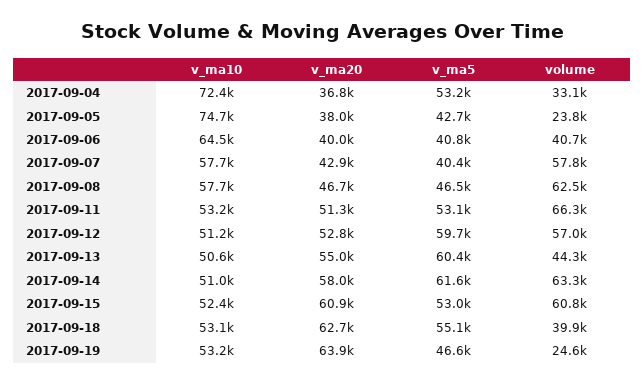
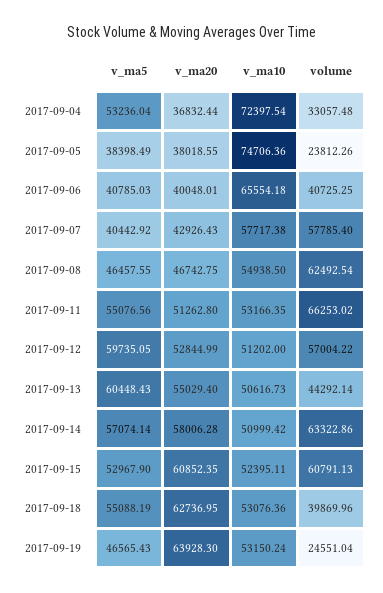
  {
    "v_ma10": {
      "2017-09-04": 72397.54,
      "2017-09-05": 74706.36,
-     "2017-09-06": 64500,
+     "2017-09-06": 65554.18,
      "2017-09-07": 57717.38,
-     "2017-09-08": 57700,
+     "2017-09-08": 54938.5,
      "2017-09-11": 53166.35,
      "2017-09-12": 51202,
      "2017-09-13": 50616.73,
      "2017-09-14": 50999.42,
      "2017-09-15": 52395.11,
      "2017-09-18": 53076.36,
      "2017-09-19": 53150.24
    },
    "v_ma20": {
      "2017-09-04": 36832.44,
      "2017-09-05": 38018.55,
      "2017-09-06": 40048.01,
      "2017-09-07": 42926.43,
      "2017-09-08": 46742.75,
      "2017-09-11": 51262.8,
      "2017-09-12": 52844.99,
      "2017-09-13": 55029.4,
      "2017-09-14": 58006.28,
      "2017-09-15": 60852.35,
      "2017-09-18": 62736.95,
      "2017-09-19": 63928.3
    },
    "v_ma5": {
      "2017-09-04": 53236.04,
-     "2017-09-05": 42700,
+     "2017-09-05": 38398.49,
      "2017-09-06": 40785.03,
      "2017-09-07": 40442.92,
      "2017-09-08": 46457.55,
-     "2017-09-11": 53100,
+     "2017-09-11": 55076.56,
      "2017-09-12": 59735.05,
      "2017-09-13": 60448.43,
-     "2017-09-14": 61600,
+     "2017-09-14": 57074.14,
      "2017-09-15": 52967.9,
      "2017-09-18": 55088.19,
      "2017-09-19": 46565.43
    },
    "volume": {
      "2017-09-04": 33057.48,
      "2017-09-05": 23812.26,
      "2017-09-06": 40725.25,
      "2017-09-07": 57785.4,
      "2017-09-08": 62492.54,
      "2017-09-11": 66253.02,
      "2017-09-12": 57004.22,
      "2017-09-13": 44292.14,
      "2017-09-14": 63322.86,
      "2017-09-15": 60791.13,
      "2017-09-18": 39869.96,
      "2017-09-19": 24551.04
    }
  }

